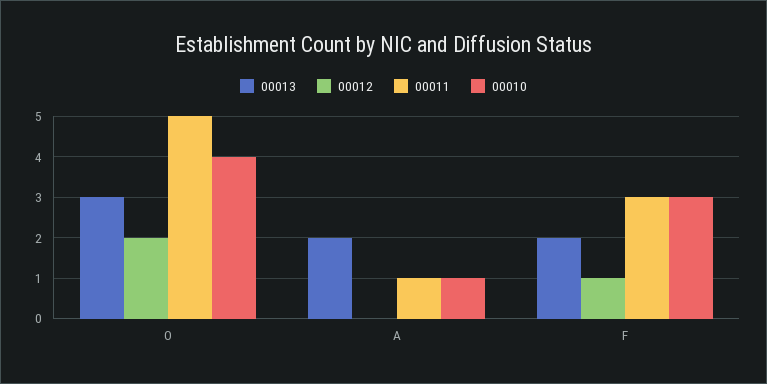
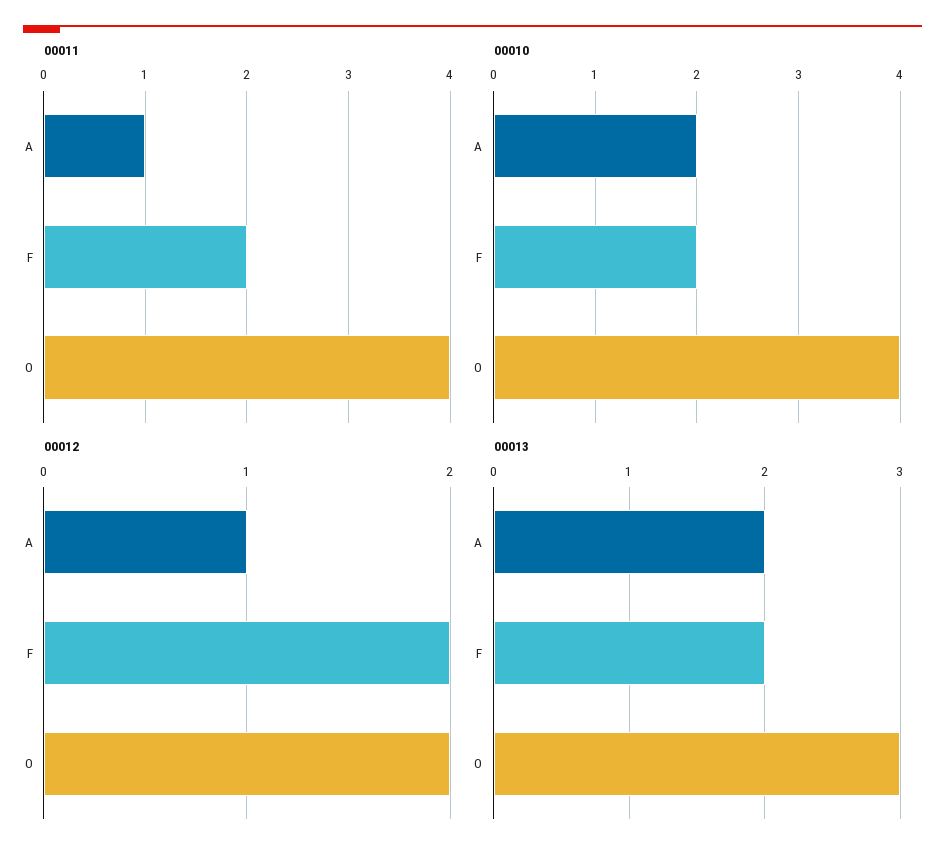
  {
    "00013": {
      "O": 3,
      "A": 2,
      "F": 2
    },
    "00012": {
      "O": 2,
-     "A": 0,
+     "A": 1,
-     "F": 1
+     "F": 2
    },
    "00011": {
-     "O": 5,
+     "O": 4,
      "A": 1,
-     "F": 3
+     "F": 2
    },
    "00010": {
      "O": 4,
-     "A": 1,
+     "A": 2,
-     "F": 3
+     "F": 2
    }
  }

